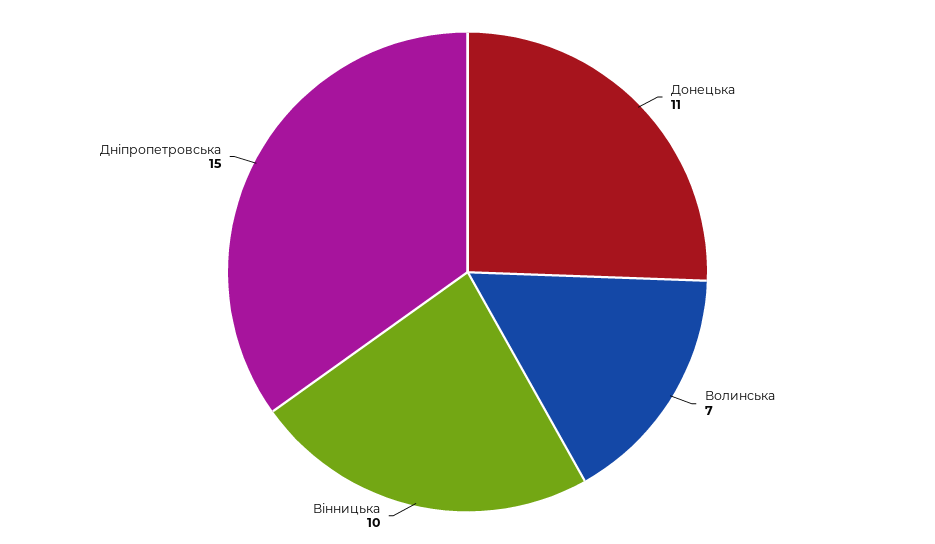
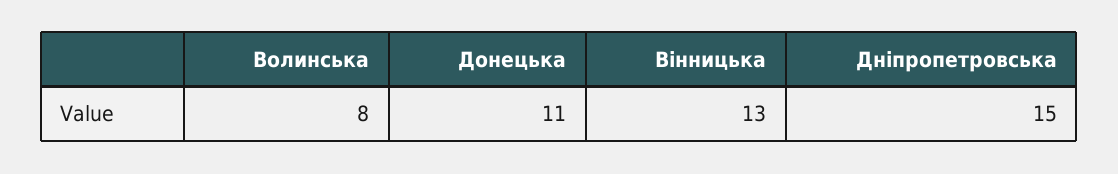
  {
    "Донецька": 11,
-   "Волинська": 7,
+   "Волинська": 8,
-   "Вінницька": 10,
+   "Вінницька": 13,
    "Дніпропетровська": 15
  }

